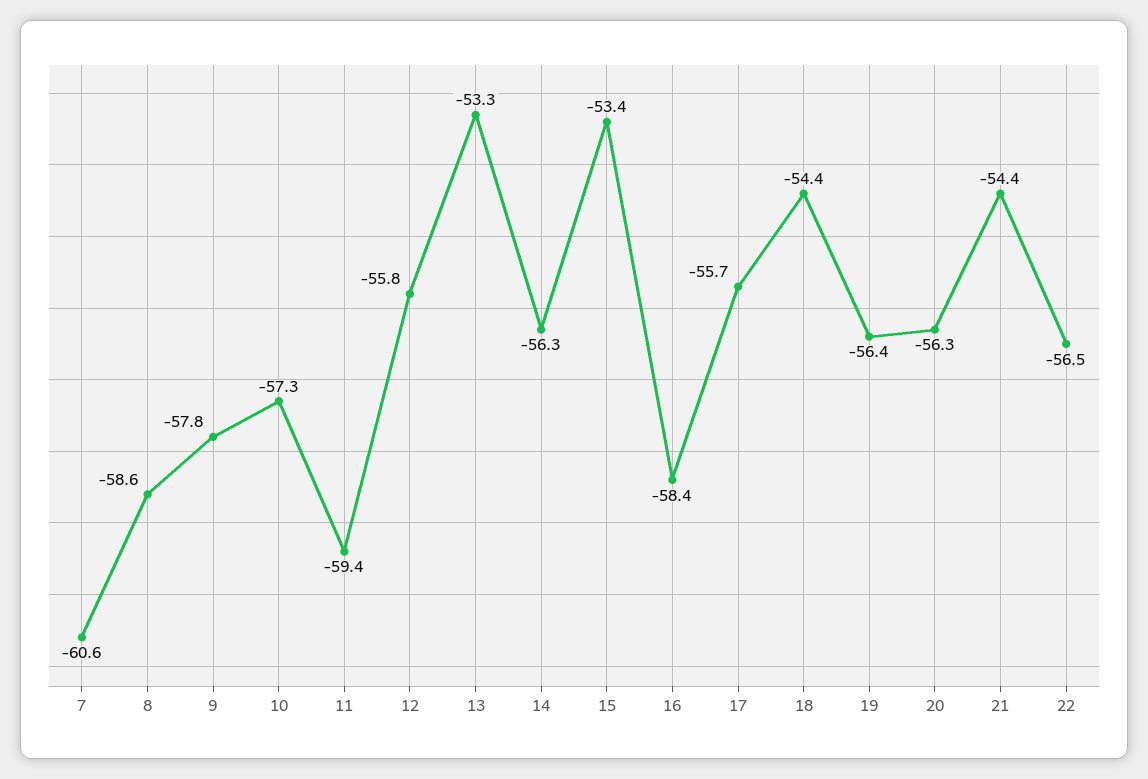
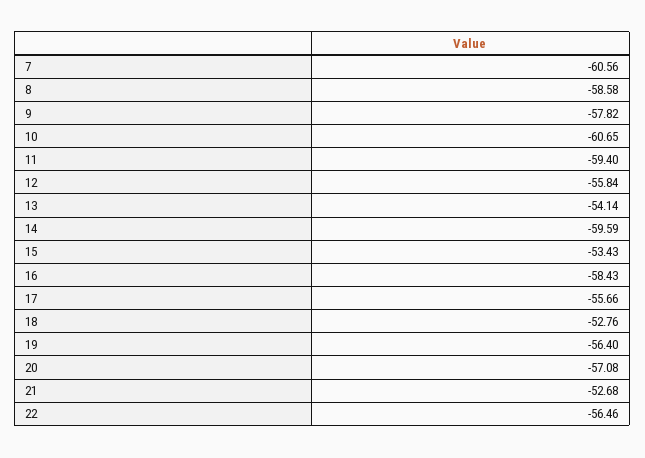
  {
    "7": -60.56,
    "8": -58.58,
    "9": -57.82,
-   "10": -57.3,
+   "10": -60.65,
    "11": -59.4,
    "12": -55.84,
-   "13": -53.3,
+   "13": -54.14,
-   "14": -56.3,
+   "14": -59.59,
    "15": -53.43,
    "16": -58.43,
    "17": -55.66,
-   "18": -54.4,
+   "18": -52.76,
    "19": -56.4,
-   "20": -56.3,
+   "20": -57.08,
-   "21": -54.4,
+   "21": -52.68,
    "22": -56.46
  }

